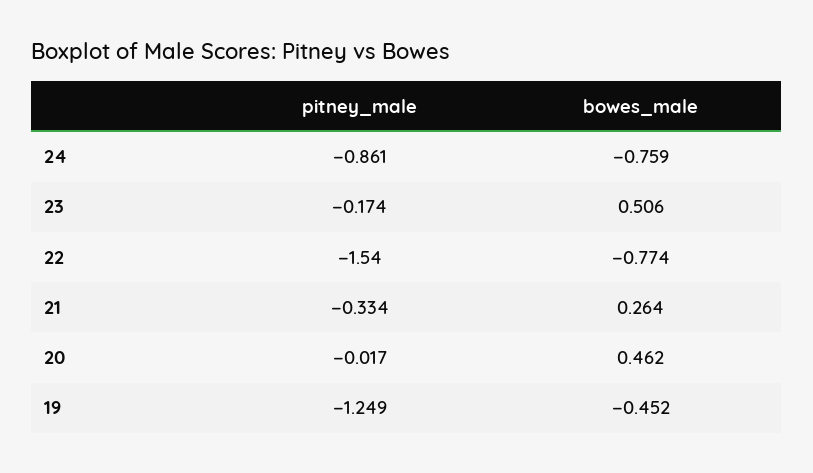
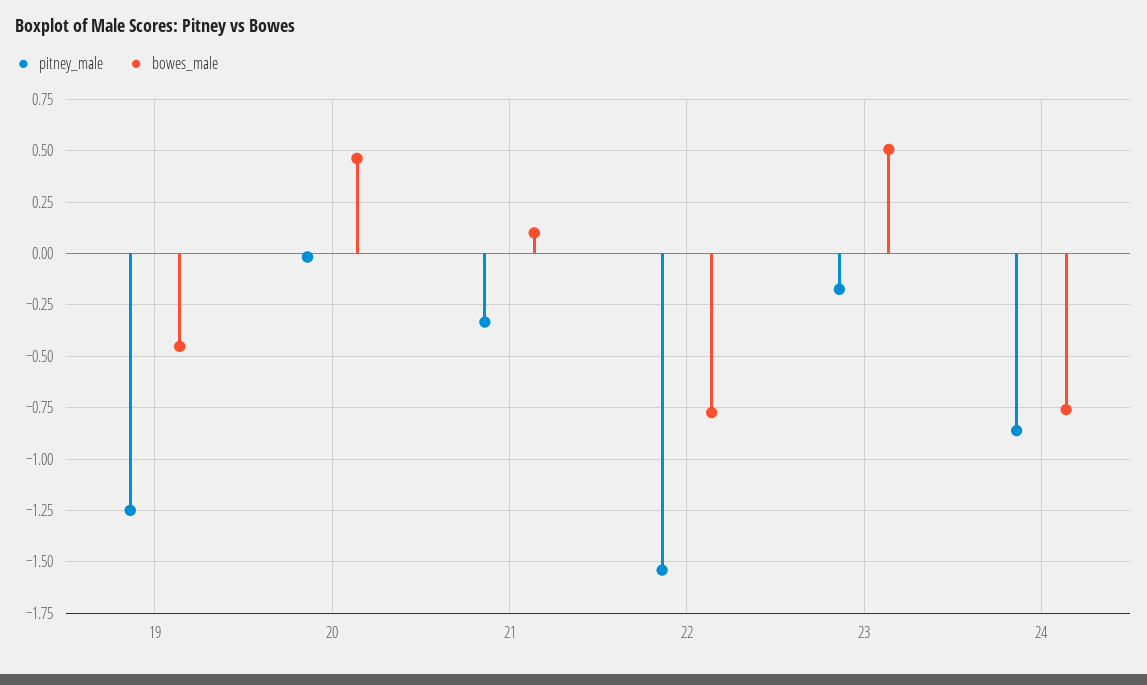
  {
    "pitney_male": {
      "24": -0.861,
      "23": -0.174,
      "22": -1.54,
      "21": -0.334,
      "20": -0.017,
      "19": -1.249
    },
    "bowes_male": {
      "24": -0.759,
      "23": 0.506,
      "22": -0.774,
-     "21": 0.264,
+     "21": 0.1,
      "20": 0.462,
      "19": -0.452
    }
  }

